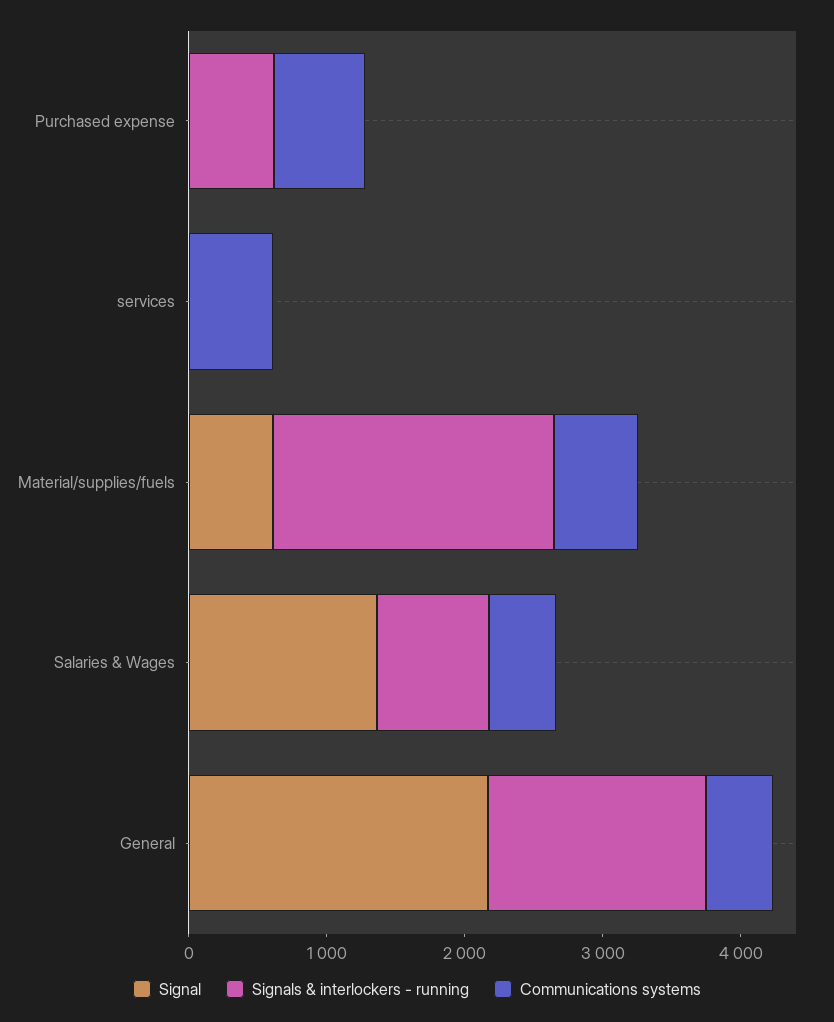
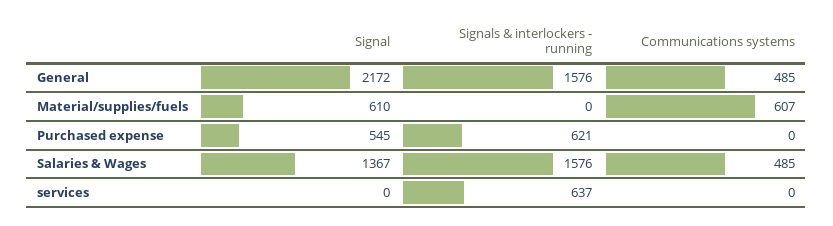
  {
    "Signal": {
-     "Purchased expense": 0,
+     "Purchased expense": 545,
      "services": 0,
      "Material/supplies/fuels": 610,
      "Salaries & Wages": 1367,
      "General": 2172
    },
    "Signals & interlockers - running": {
      "Purchased expense": 621,
-     "services": 0,
+     "services": 637,
-     "Material/supplies/fuels": 2000,
+     "Material/supplies/fuels": 0,
-     "Salaries & Wages": 800,
+     "Salaries & Wages": 1576,
      "General": 1576
    },
    "Communications systems": {
-     "Purchased expense": 600,
+     "Purchased expense": 0,
-     "services": 600,
+     "services": 0,
      "Material/supplies/fuels": 607,
      "Salaries & Wages": 485,
      "General": 485
    }
  }

